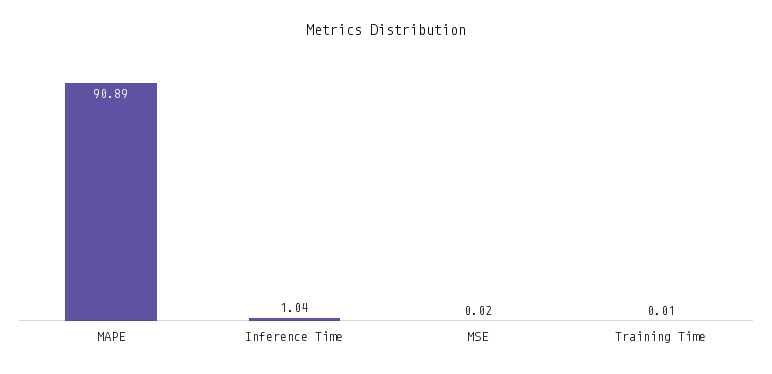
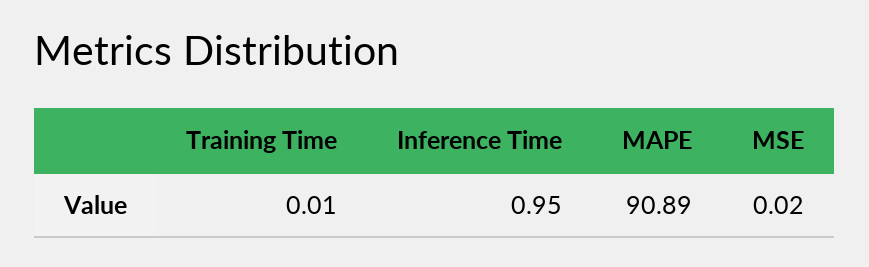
  {
    "MAPE": 90.89,
-   "Inference Time": 1.04,
+   "Inference Time": 0.95,
    "MSE": 0.02,
    "Training Time": 0.01
  }

